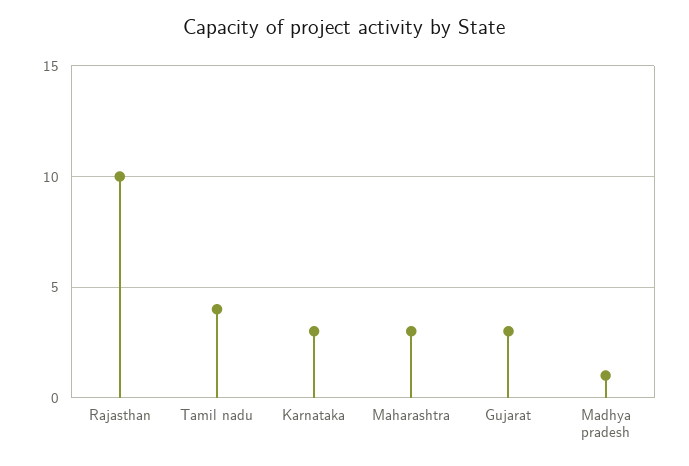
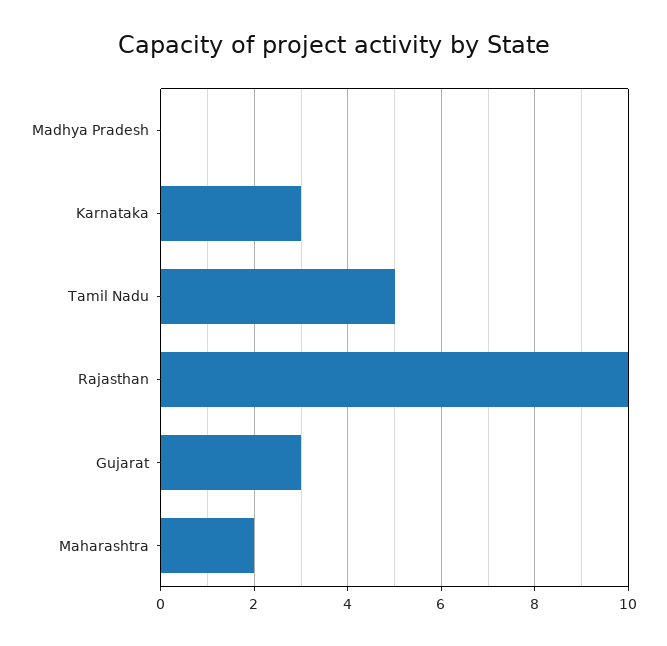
  {
    "Rajasthan": 10,
-   "Tamil nadu": 4,
+   "Tamil nadu": 5,
    "Karnataka": 3,
-   "Maharashtra": 3,
+   "Maharashtra": 2,
    "Gujarat": 3,
-   "Madhya pradesh": 1
+   "Madhya pradesh": 0
  }

